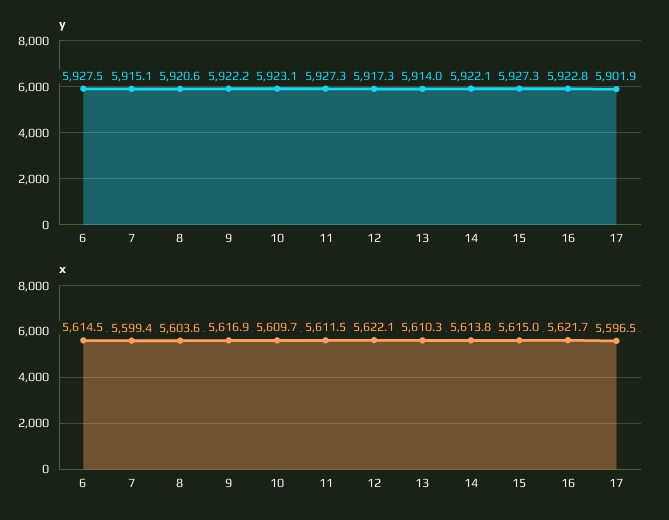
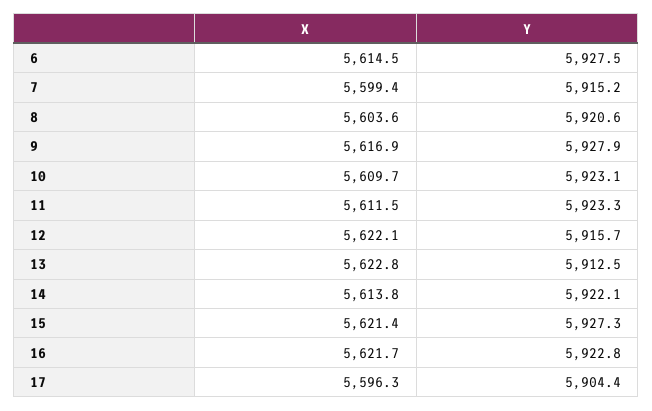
  {
    "y": {
      "6": 5927.5,
-     "7": 5915.1,
+     "7": 5915.2,
      "8": 5920.6,
-     "9": 5922.2,
+     "9": 5927.9,
      "10": 5923.1,
-     "11": 5927.3,
+     "11": 5923.3,
-     "12": 5917.3,
+     "12": 5915.7,
-     "13": 5914,
+     "13": 5912.5,
      "14": 5922.1,
      "15": 5927.3,
      "16": 5922.8,
-     "17": 5901.9
+     "17": 5904.4
    },
    "x": {
      "6": 5614.5,
      "7": 5599.4,
      "8": 5603.6,
      "9": 5616.9,
      "10": 5609.7,
      "11": 5611.5,
      "12": 5622.1,
-     "13": 5610.3,
+     "13": 5622.8,
      "14": 5613.8,
-     "15": 5615,
+     "15": 5621.4,
      "16": 5621.7,
-     "17": 5596.5
+     "17": 5596.3
    }
  }

